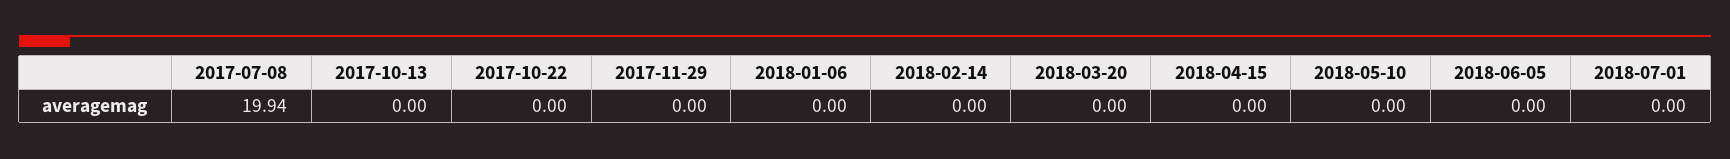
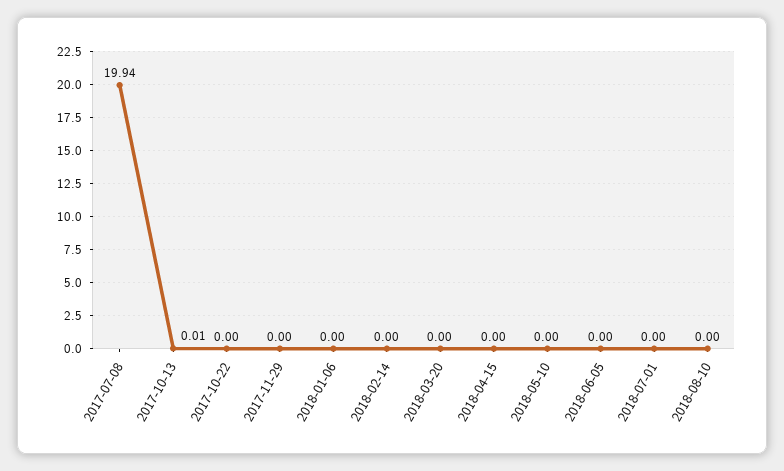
  {
    "2017-07-08": 19.94,
-   "2017-10-13": 0,
+   "2017-10-13": 0.01,
    "2017-10-22": 0,
    "2017-11-29": 0,
    "2018-01-06": 0,
    "2018-02-14": 0,
    "2018-03-20": 0,
    "2018-04-15": 0,
    "2018-05-10": 0,
    "2018-06-05": 0,
-   "2018-07-01": 0
+   "2018-07-01": 0,
+   "2018-08-10": 0
  }

